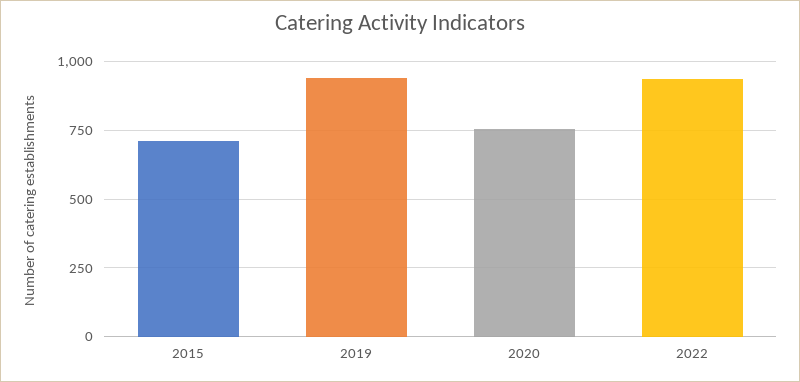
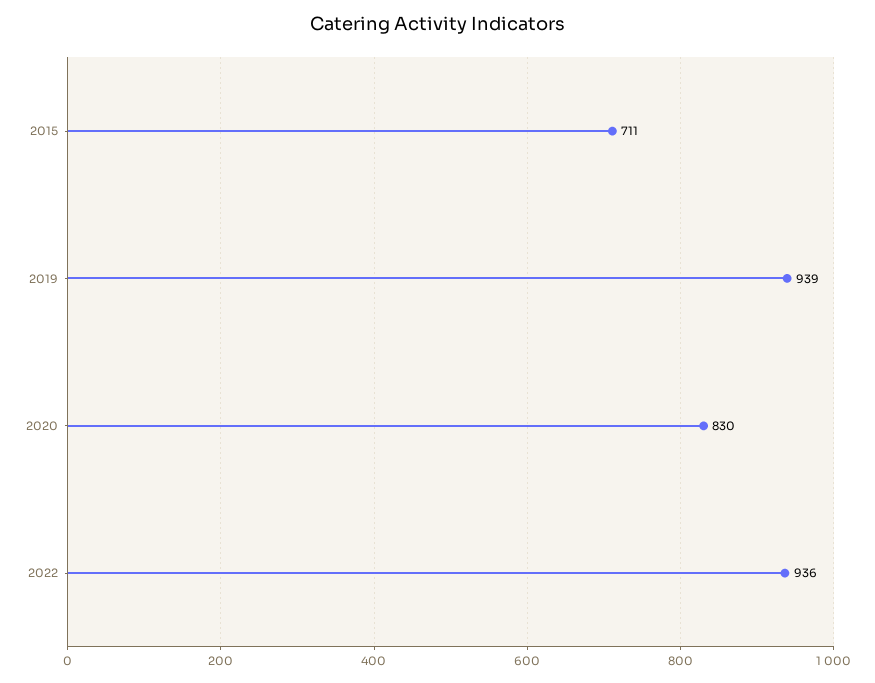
  {
    "2015": 711,
    "2019": 939,
-   "2020": 750,
+   "2020": 830,
    "2022": 936
  }

